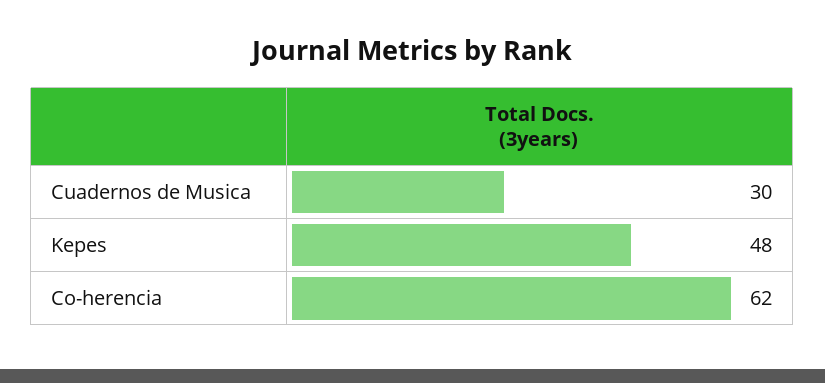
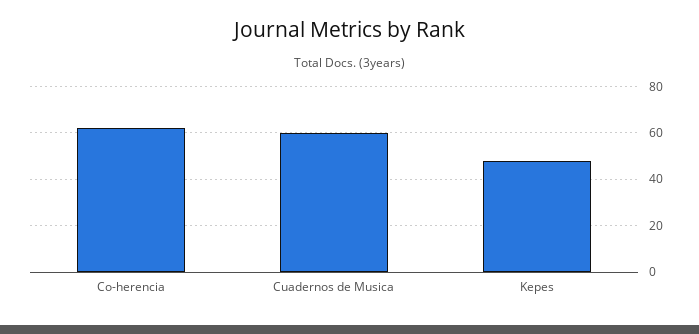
  {
-   "Cuadernos de Musica": 30,
+   "Cuadernos de Musica": 60,
    "Kepes": 48,
    "Co-herencia": 62
  }

